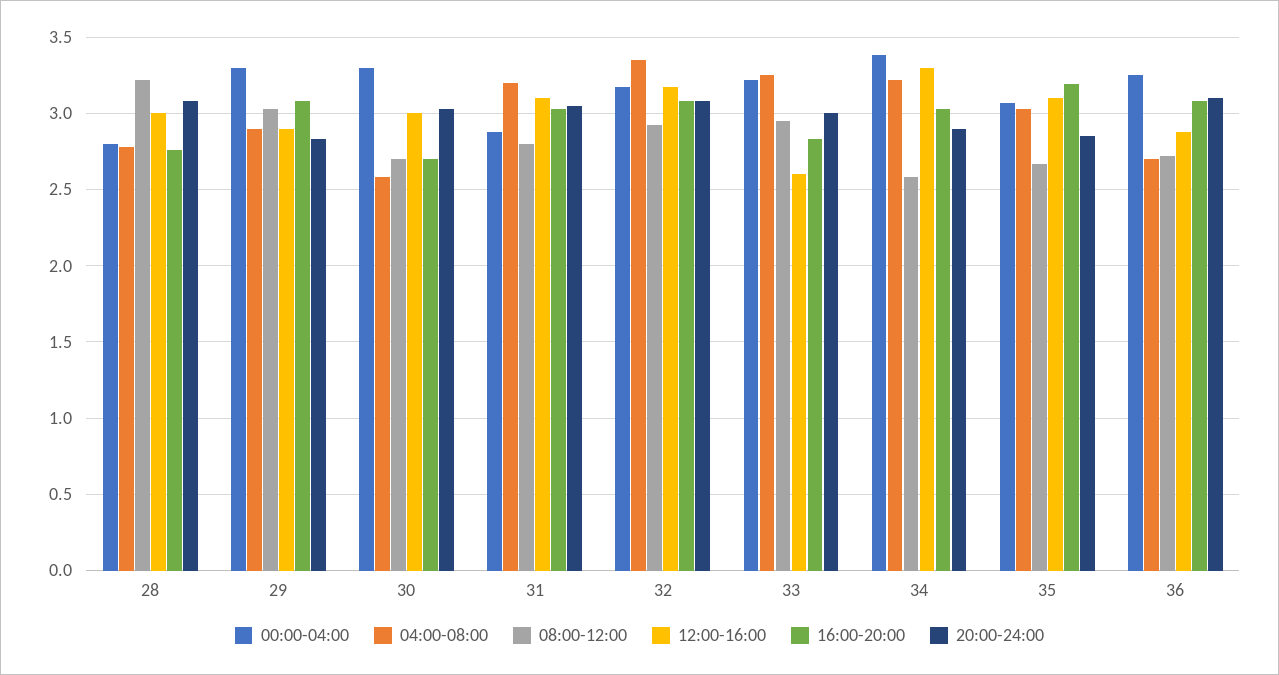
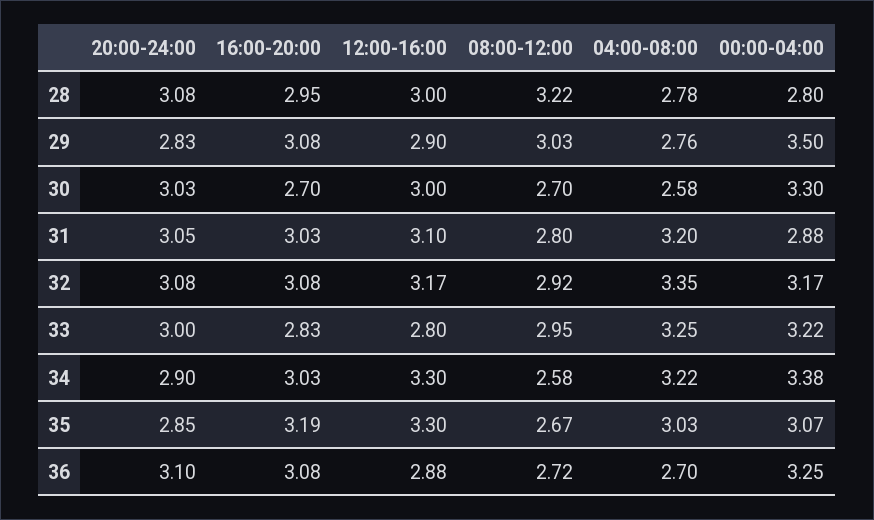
  {
    "00:00-04:00": {
      "28": 2.8,
-     "29": 3.3,
+     "29": 3.5,
      "30": 3.3,
      "31": 2.88,
      "32": 3.17,
      "33": 3.22,
      "34": 3.38,
      "35": 3.07,
      "36": 3.25
    },
    "04:00-08:00": {
      "28": 2.78,
-     "29": 2.9,
+     "29": 2.76,
      "30": 2.58,
      "31": 3.2,
      "32": 3.35,
      "33": 3.25,
      "34": 3.22,
      "35": 3.03,
      "36": 2.7
    },
    "08:00-12:00": {
      "28": 3.22,
      "29": 3.03,
      "30": 2.7,
      "31": 2.8,
      "32": 2.92,
      "33": 2.95,
      "34": 2.58,
      "35": 2.67,
      "36": 2.72
    },
    "12:00-16:00": {
      "28": 3,
      "29": 2.9,
      "30": 3,
      "31": 3.1,
      "32": 3.17,
-     "33": 2.6,
+     "33": 2.8,
      "34": 3.3,
-     "35": 3.1,
+     "35": 3.3,
      "36": 2.88
    },
    "16:00-20:00": {
-     "28": 2.75,
+     "28": 2.95,
      "29": 3.08,
      "30": 2.7,
      "31": 3.03,
      "32": 3.08,
      "33": 2.83,
      "34": 3.03,
      "35": 3.19,
      "36": 3.08
    },
    "20:00-24:00": {
      "28": 3.08,
      "29": 2.83,
      "30": 3.03,
      "31": 3.05,
      "32": 3.08,
      "33": 3,
      "34": 2.9,
      "35": 2.85,
      "36": 3.1
    }
  }

